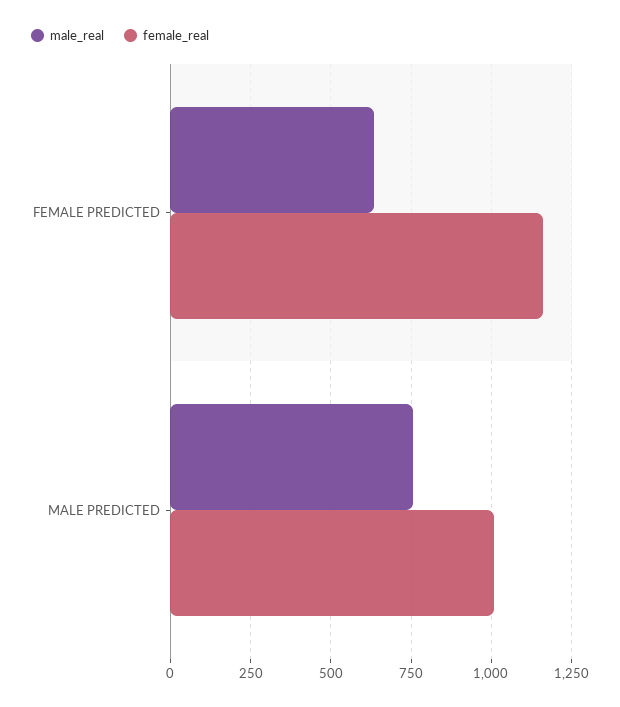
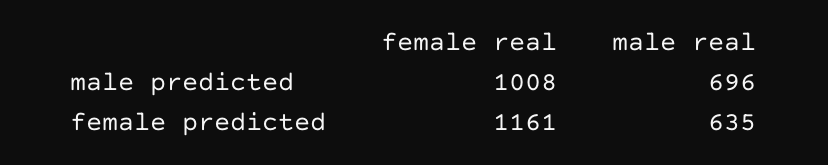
  {
    "male_real": {
      "FEMALE PREDICTED": 635,
-     "MALE PREDICTED": 750
+     "MALE PREDICTED": 696
    },
    "female_real": {
      "FEMALE PREDICTED": 1161,
      "MALE PREDICTED": 1008
    }
  }

